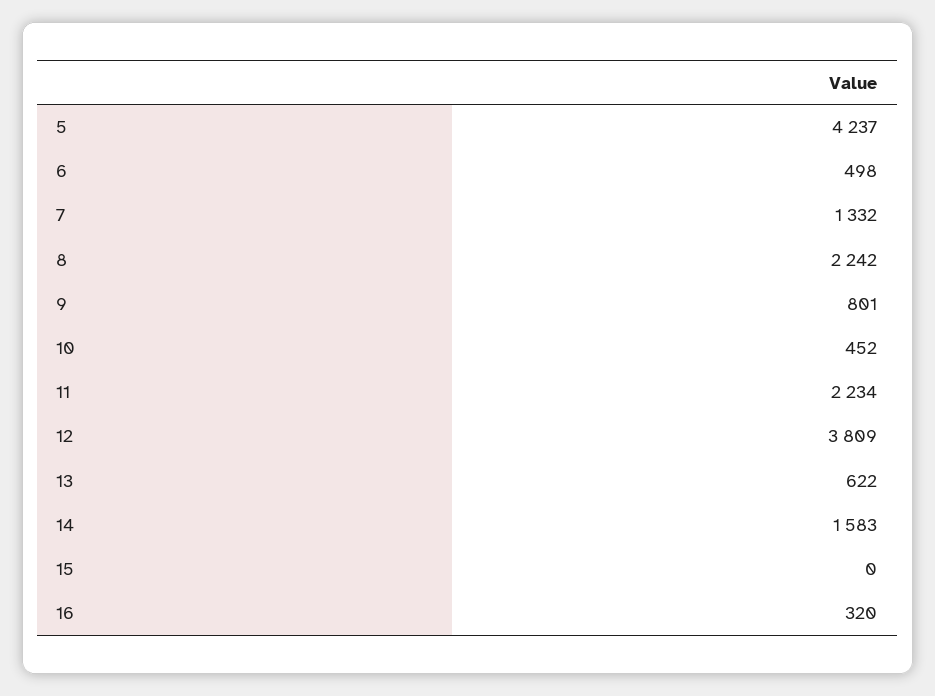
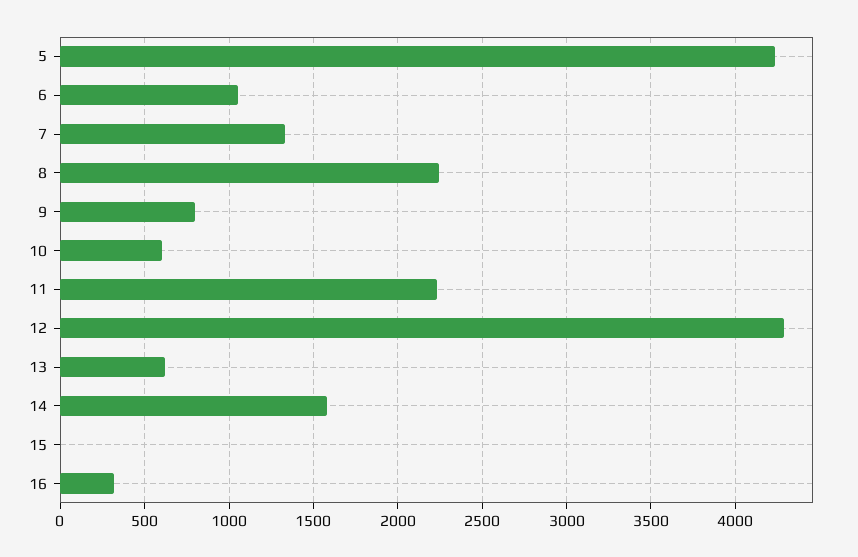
  {
    "5": 4237,
-   "6": 498,
+   "6": 1050,
    "7": 1332,
    "8": 2242,
    "9": 801,
-   "10": 452,
+   "10": 600,
    "11": 2234,
-   "12": 3809,
+   "12": 4300,
    "13": 622,
    "14": 1583,
    "15": 0,
    "16": 320
  }

